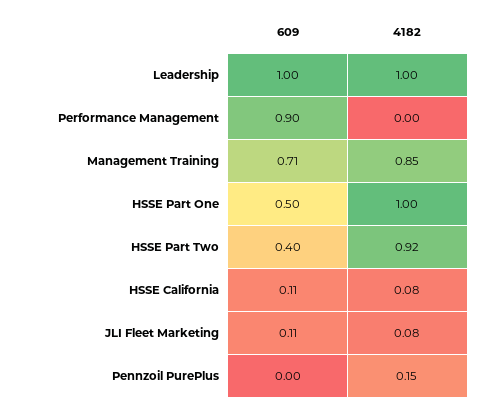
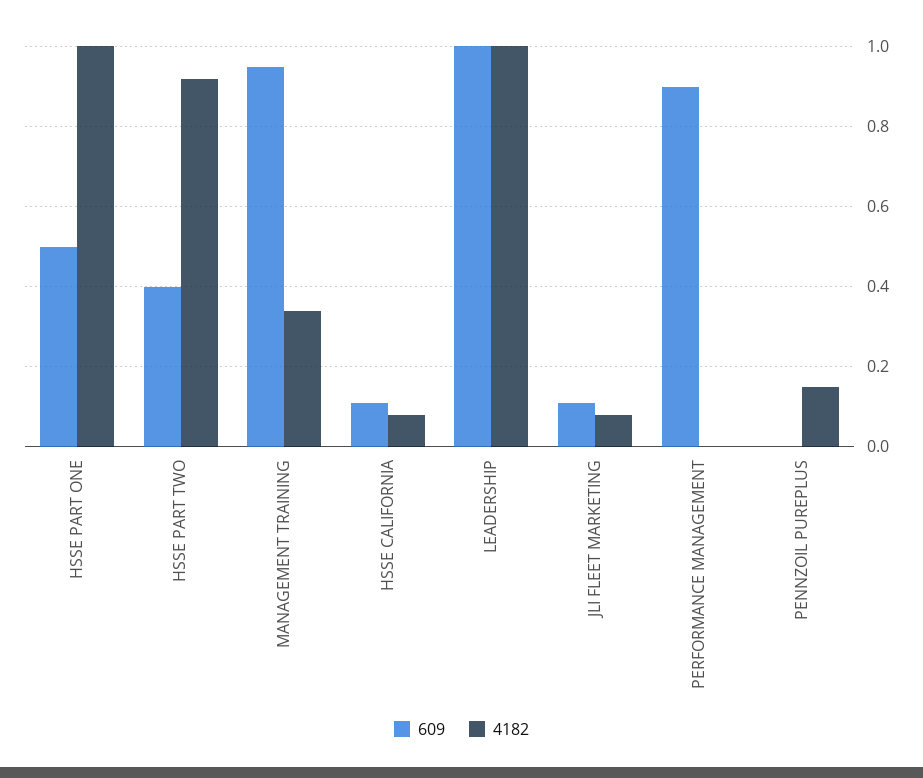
  {
    "609": {
      "Leadership": 1,
      "Performance Management": 0.9,
-     "Management Training": 0.71,
+     "Management Training": 0.95,
      "HSSE Part One": 0.5,
      "HSSE Part Two": 0.4,
      "HSSE California": 0.11,
      "JLI Fleet Marketing": 0.11,
      "Pennzoil PurePlus": 0
    },
    "4182": {
      "Leadership": 1,
      "Performance Management": 0,
-     "Management Training": 0.85,
+     "Management Training": 0.35,
      "HSSE Part One": 1,
      "HSSE Part Two": 0.92,
      "HSSE California": 0.08,
      "JLI Fleet Marketing": 0.08,
      "Pennzoil PurePlus": 0.15
    }
  }

